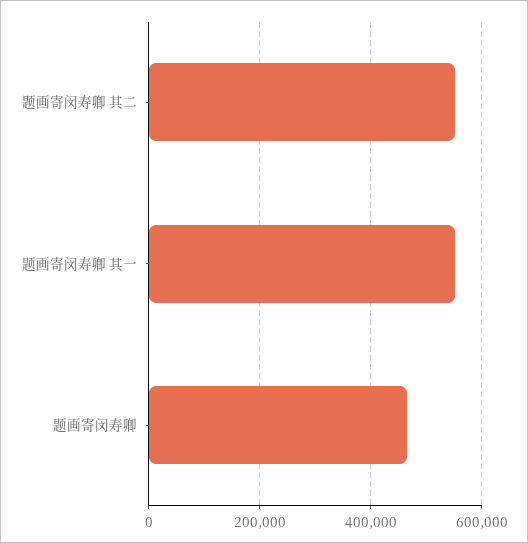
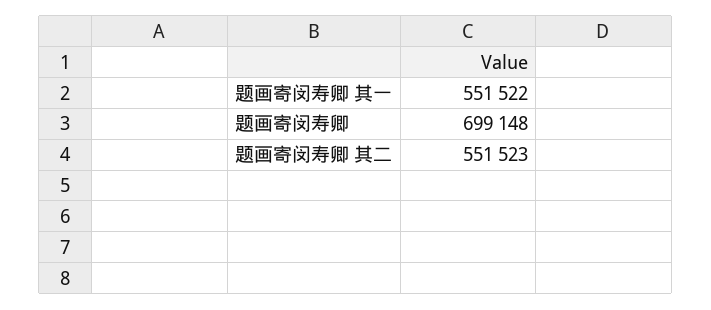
  {
    "题画寄闵寿卿 其二": 551523,
    "题画寄闵寿卿 其一": 551522,
-   "题画寄闵寿卿": 460000
+   "题画寄闵寿卿": 699148
  }

